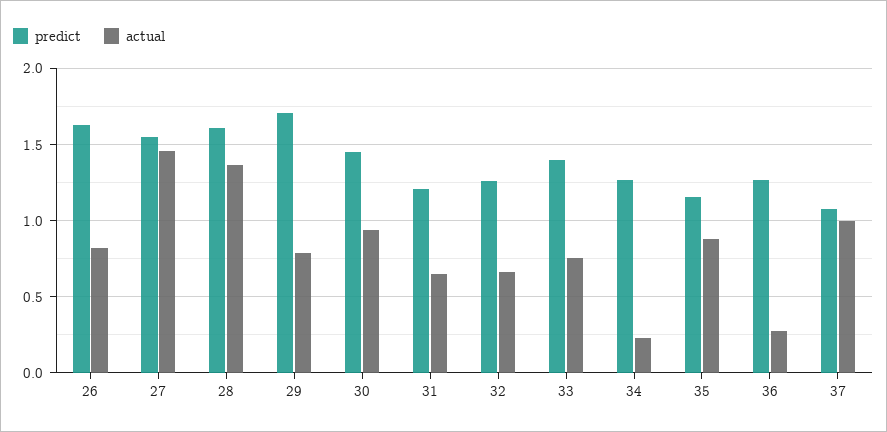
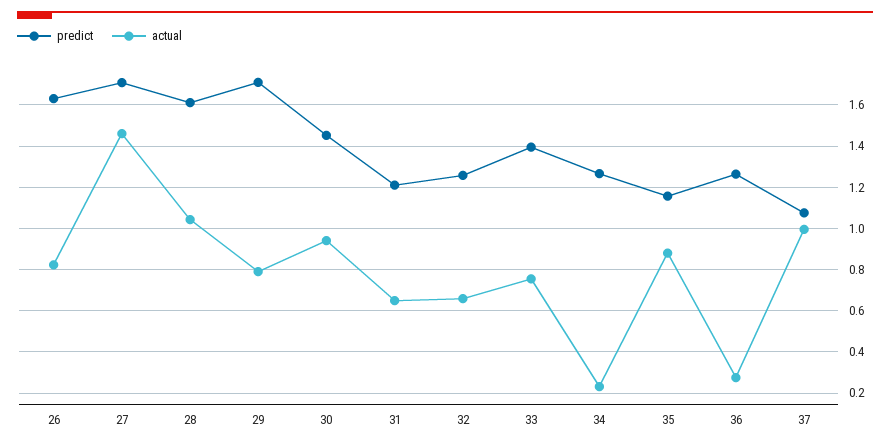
  {
    "predict": {
      "26": 1.65,
-     "27": 1.55,
+     "27": 1.7,
      "28": 1.6,
      "29": 1.7,
      "30": 1.45,
      "31": 1.2,
      "32": 1.25,
      "33": 1.4,
      "34": 1.25,
      "35": 1.15,
      "36": 1.25,
      "37": 1.1
    },
    "actual": {
      "26": 0.8,
      "27": 1.45,
-     "28": 1.35,
+     "28": 1.05,
      "29": 0.8,
      "30": 0.95,
      "31": 0.65,
      "32": 0.65,
      "33": 0.75,
      "34": 0.25,
      "35": 0.9,
      "36": 0.3,
      "37": 1
    }
  }

